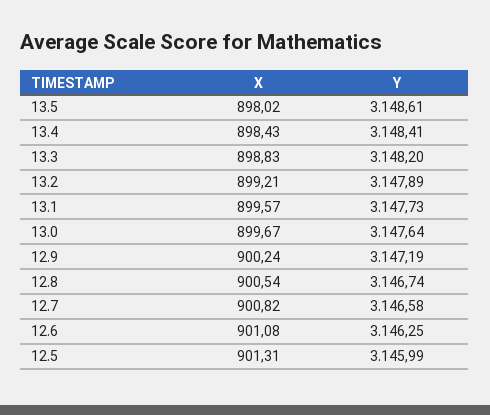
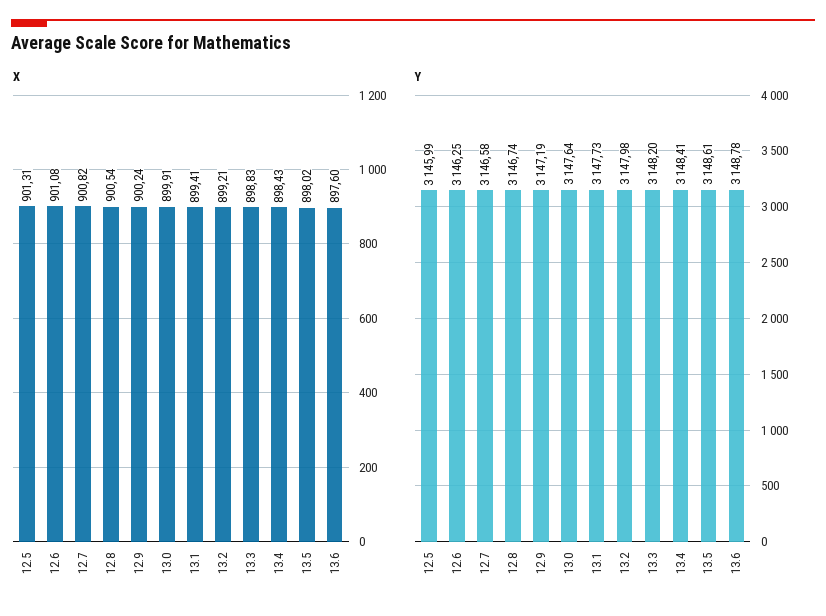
  {
    "X": {
      "13.5": 898.02,
      "13.4": 898.43,
      "13.3": 898.83,
      "13.2": 899.21,
-     "13.1": 899.57,
+     "13.1": 899.41,
-     "13.0": 899.67,
+     "13.0": 899.91,
      "12.9": 900.24,
      "12.8": 900.54,
      "12.7": 900.82,
      "12.6": 901.08,
-     "12.5": 901.31
+     "12.5": 901.31,
+     "13.6": 897.6
    },
    "Y": {
      "13.5": 3148.61,
      "13.4": 3148.41,
      "13.3": 3148.2,
-     "13.2": 3147.89,
+     "13.2": 3147.98,
      "13.1": 3147.73,
      "13.0": 3147.64,
      "12.9": 3147.19,
      "12.8": 3146.74,
      "12.7": 3146.58,
      "12.6": 3146.25,
-     "12.5": 3145.99
+     "12.5": 3145.99,
+     "13.6": 3148.78
    }
  }

